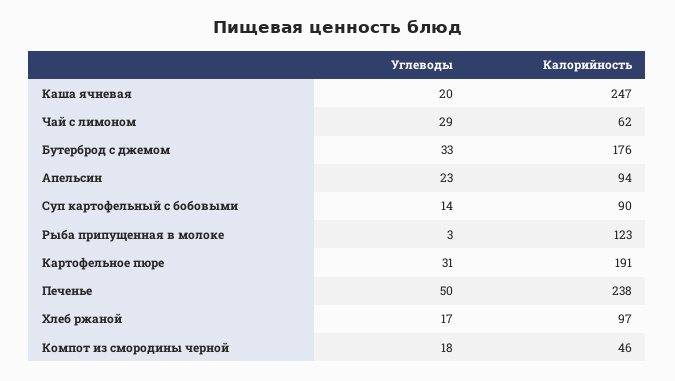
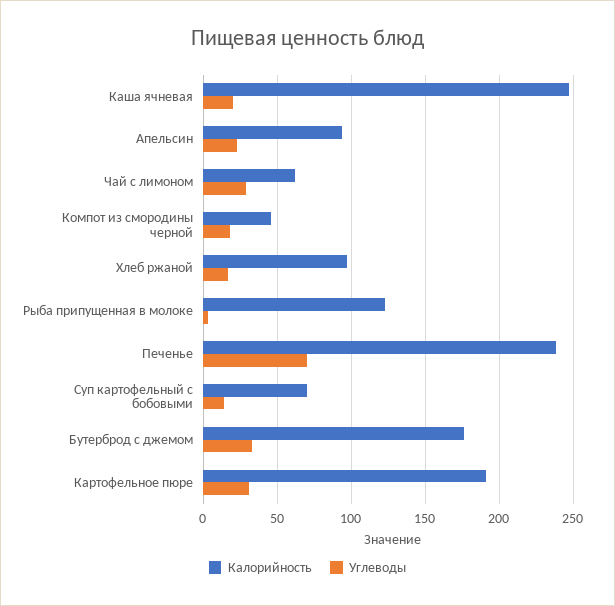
  {
    "Углеводы": {
      "Каша ячневая": 20,
      "Чай с лимоном": 29,
      "Бутерброд с джемом": 33,
      "Апельсин": 23,
      "Суп картофельный с бобовыми": 14,
      "Рыба припущенная в молоке": 3,
      "Картофельное пюре": 31,
-     "Печенье": 50,
+     "Печенье": 70,
      "Хлеб ржаной": 17,
      "Компот из смородины черной": 18
    },
    "Калорийность": {
      "Каша ячневая": 247,
      "Чай с лимоном": 62,
      "Бутерброд с джемом": 176,
      "Апельсин": 94,
-     "Суп картофельный с бобовыми": 90,
+     "Суп картофельный с бобовыми": 70,
      "Рыба припущенная в молоке": 123,
      "Картофельное пюре": 191,
      "Печенье": 238,
      "Хлеб ржаной": 97,
      "Компот из смородины черной": 46
    }
  }

